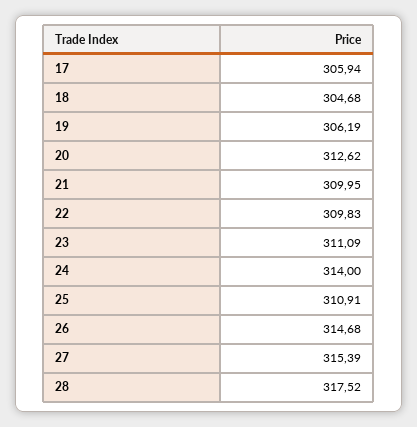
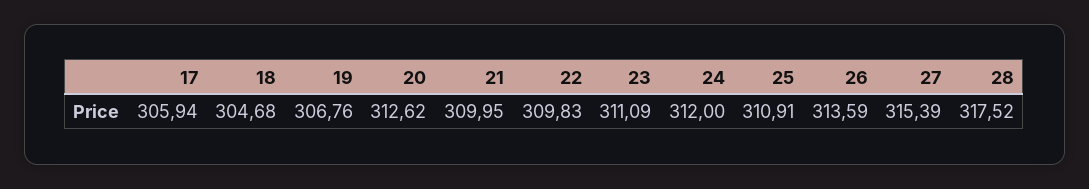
  {
    "17": 305.94,
    "18": 304.68,
-   "19": 306.19,
+   "19": 306.76,
    "20": 312.62,
    "21": 309.95,
    "22": 309.83,
    "23": 311.09,
-   "24": 314,
+   "24": 312,
    "25": 310.91,
-   "26": 314.68,
+   "26": 313.59,
    "27": 315.39,
    "28": 317.52
  }

